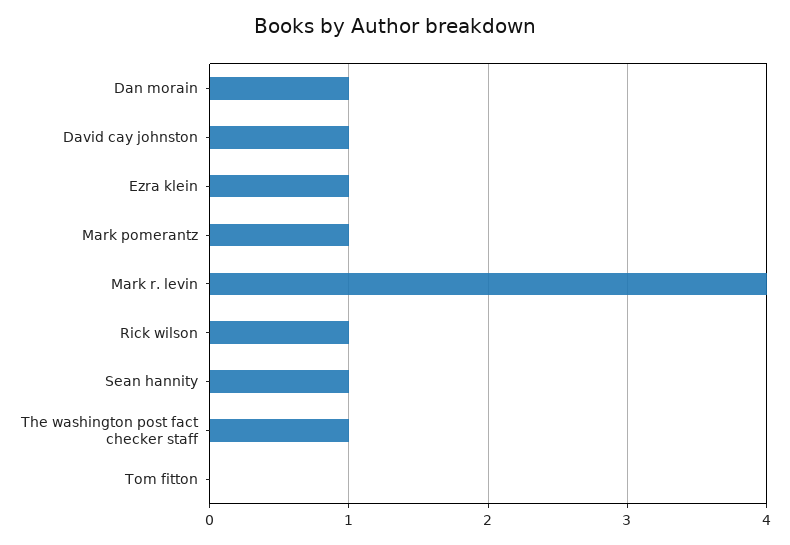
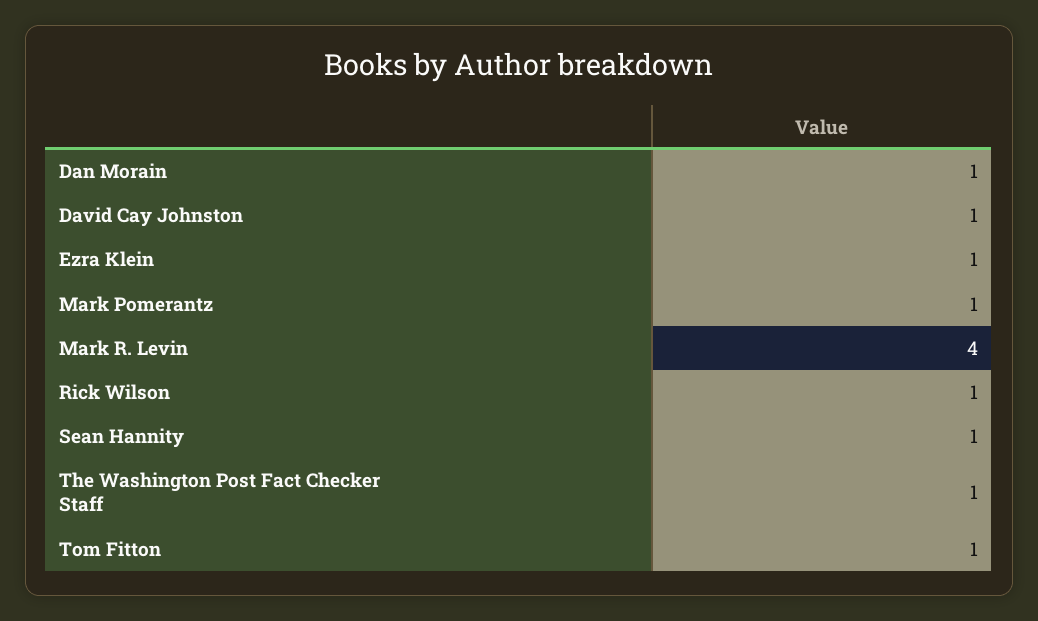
  {
    "Dan morain": 1,
    "David cay johnston": 1,
    "Ezra klein": 1,
    "Mark pomerantz": 1,
    "Mark r. levin": 4,
    "Rick wilson": 1,
    "Sean hannity": 1,
    "The washington post fact checker staff": 1,
-   "Tom fitton": 0
+   "Tom fitton": 1
  }

